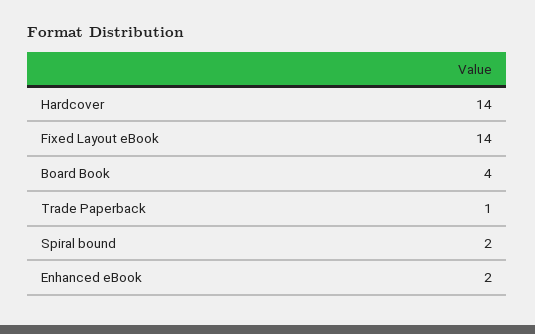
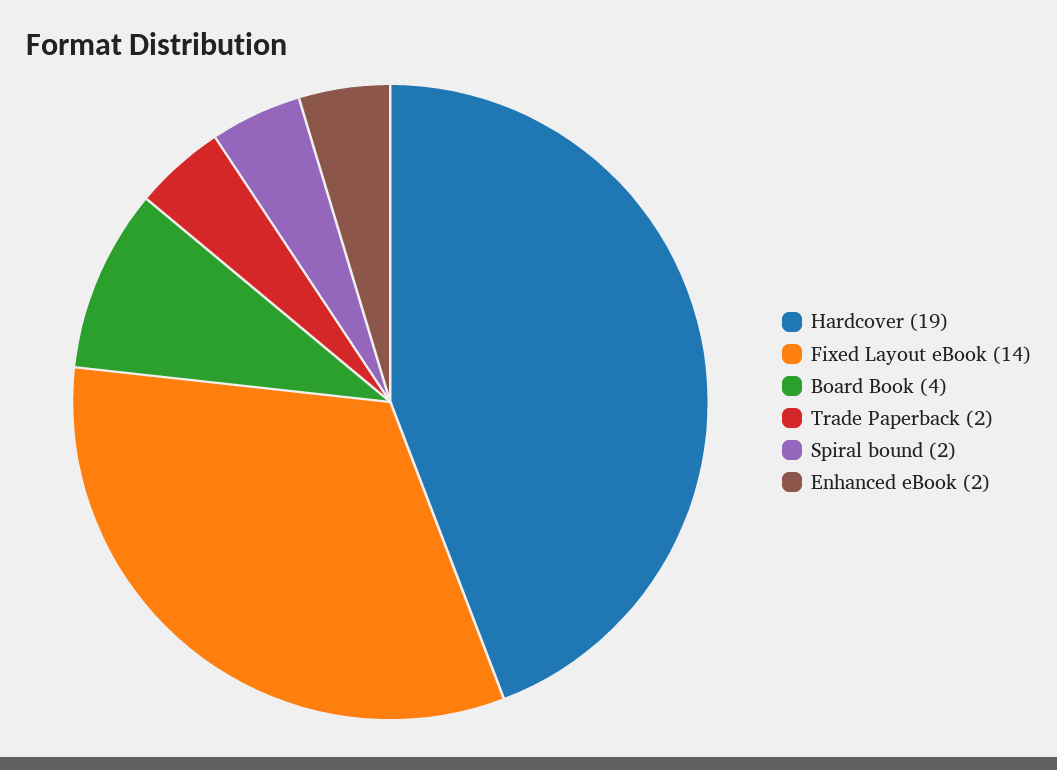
  {
-   "Hardcover": 14,
+   "Hardcover": 19,
    "Fixed Layout eBook": 14,
    "Board Book": 4,
-   "Trade Paperback": 1,
+   "Trade Paperback": 2,
    "Spiral bound": 2,
    "Enhanced eBook": 2
  }

